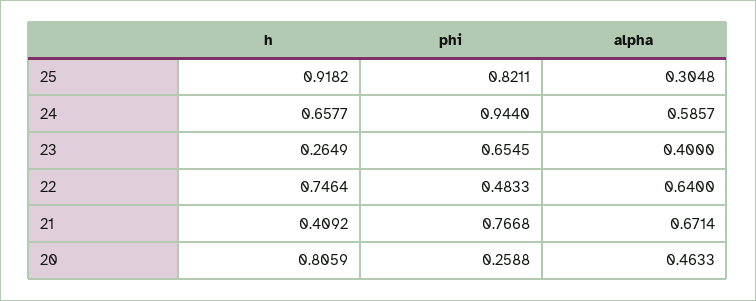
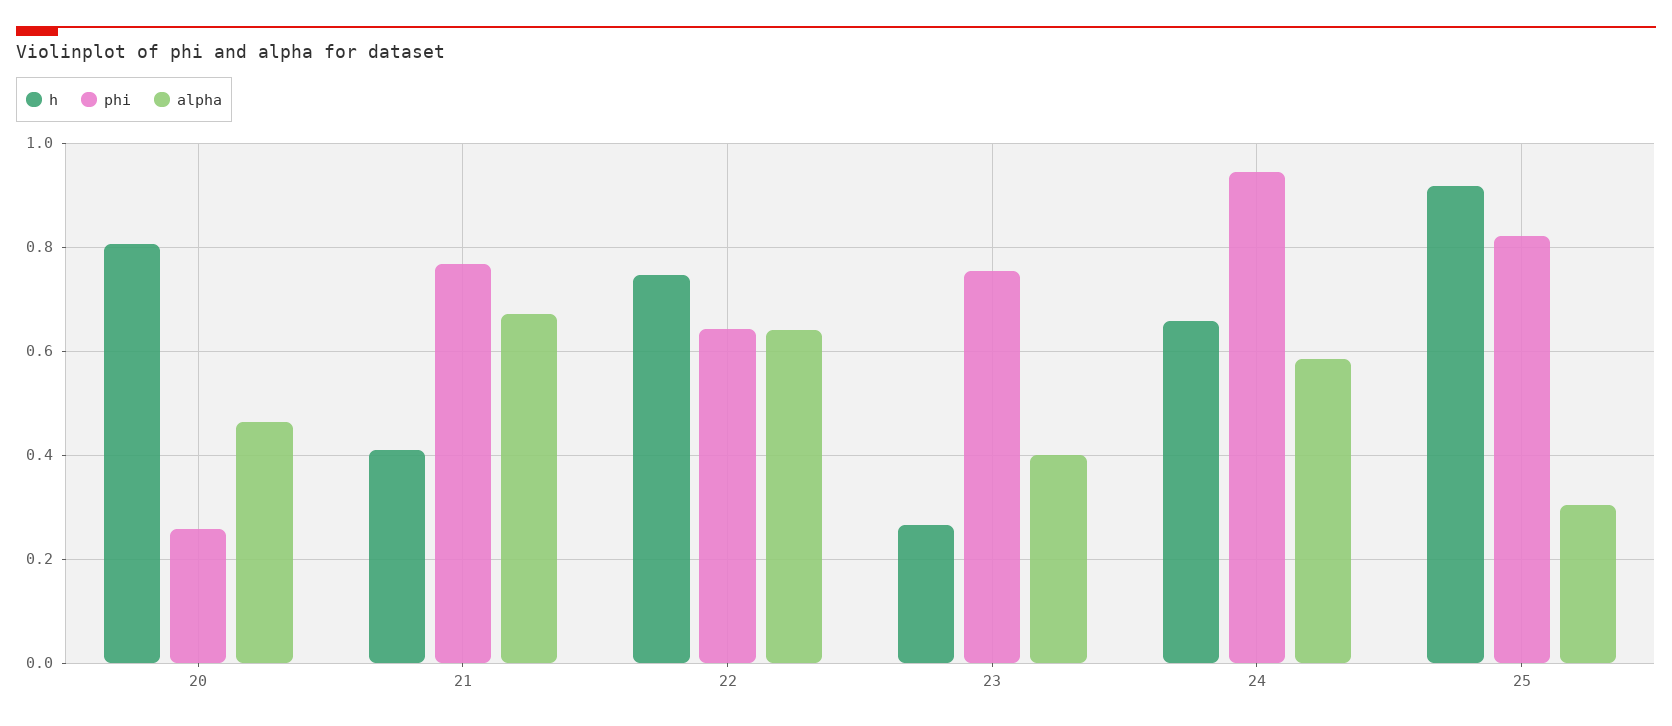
  {
    "h": {
      "25": 0.9182,
      "24": 0.6577,
      "23": 0.2649,
      "22": 0.7464,
      "21": 0.4092,
      "20": 0.8059
    },
    "phi": {
      "25": 0.8211,
      "24": 0.944,
-     "23": 0.6545,
+     "23": 0.76,
-     "22": 0.4833,
+     "22": 0.64,
      "21": 0.7668,
      "20": 0.2588
    },
    "alpha": {
      "25": 0.3048,
      "24": 0.5857,
      "23": 0.4,
      "22": 0.64,
      "21": 0.6714,
      "20": 0.4633
    }
  }

